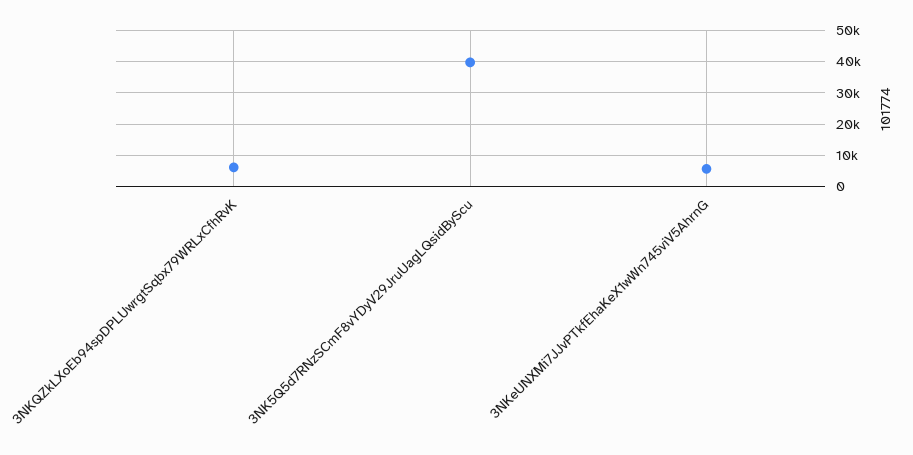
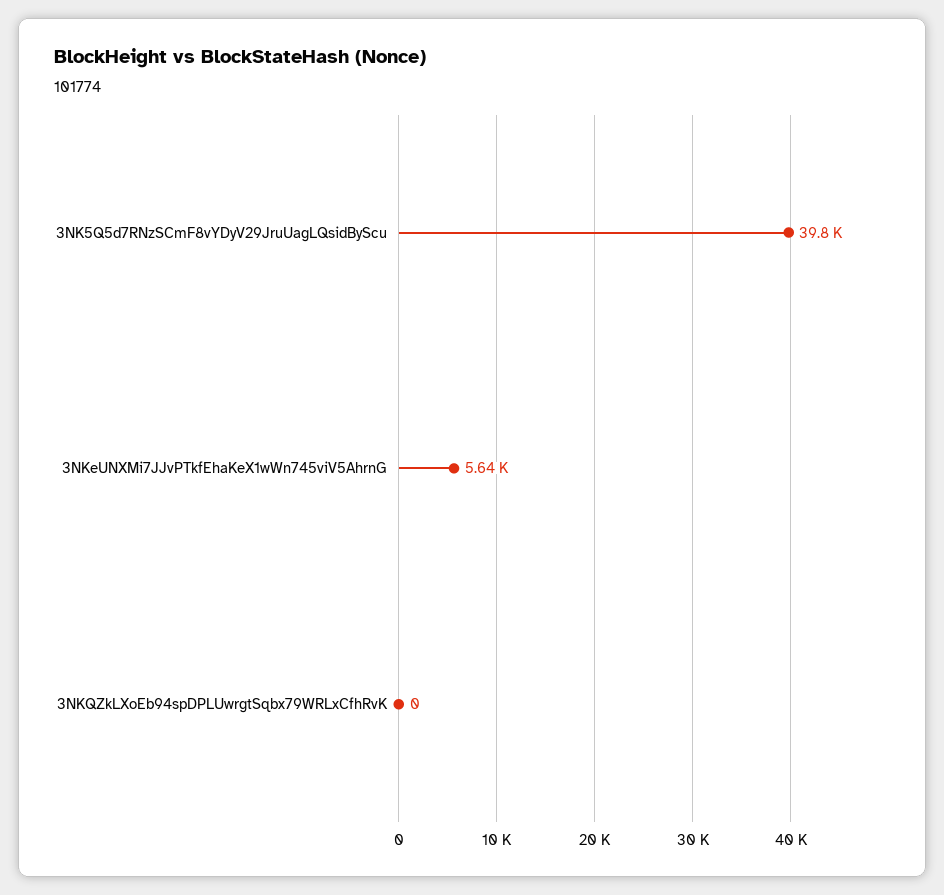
  {
-   "3NKQZkLXoEb94spDPLUwrgtSqbx79WRLxCfhRvK": 6000,
+   "3NKQZkLXoEb94spDPLUwrgtSqbx79WRLxCfhRvK": 0,
    "3NK5Q5d7RNzSCmF8vYDyV29JruUagLQsidByScu": 39800,
    "3NKeUNXMi7JJvPTkfEhaKeX1wWn745viV5AhrnG": 5640
  }

